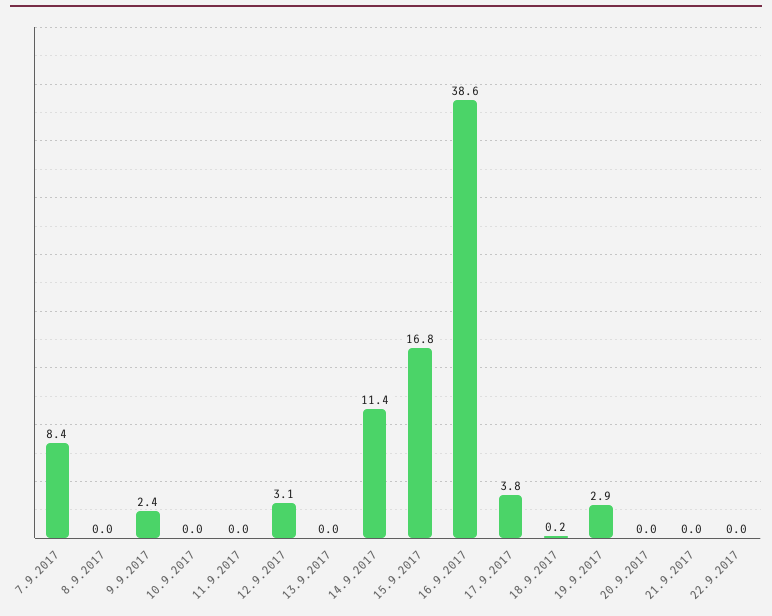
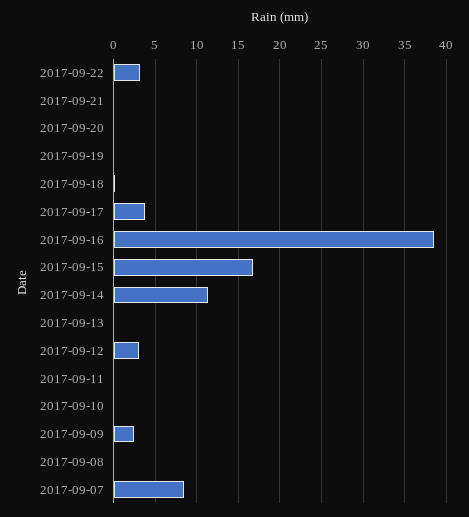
  {
    "7.9.2017": 8.4,
    "8.9.2017": 0,
    "9.9.2017": 2.4,
    "10.9.2017": 0,
    "11.9.2017": 0,
    "12.9.2017": 3.1,
    "13.9.2017": 0,
    "14.9.2017": 11.4,
    "15.9.2017": 16.8,
    "16.9.2017": 38.6,
    "17.9.2017": 3.8,
    "18.9.2017": 0.2,
-   "19.9.2017": 2.9,
+   "19.9.2017": 0,
    "20.9.2017": 0,
    "21.9.2017": 0,
-   "22.9.2017": 0
+   "22.9.2017": 3
  }

